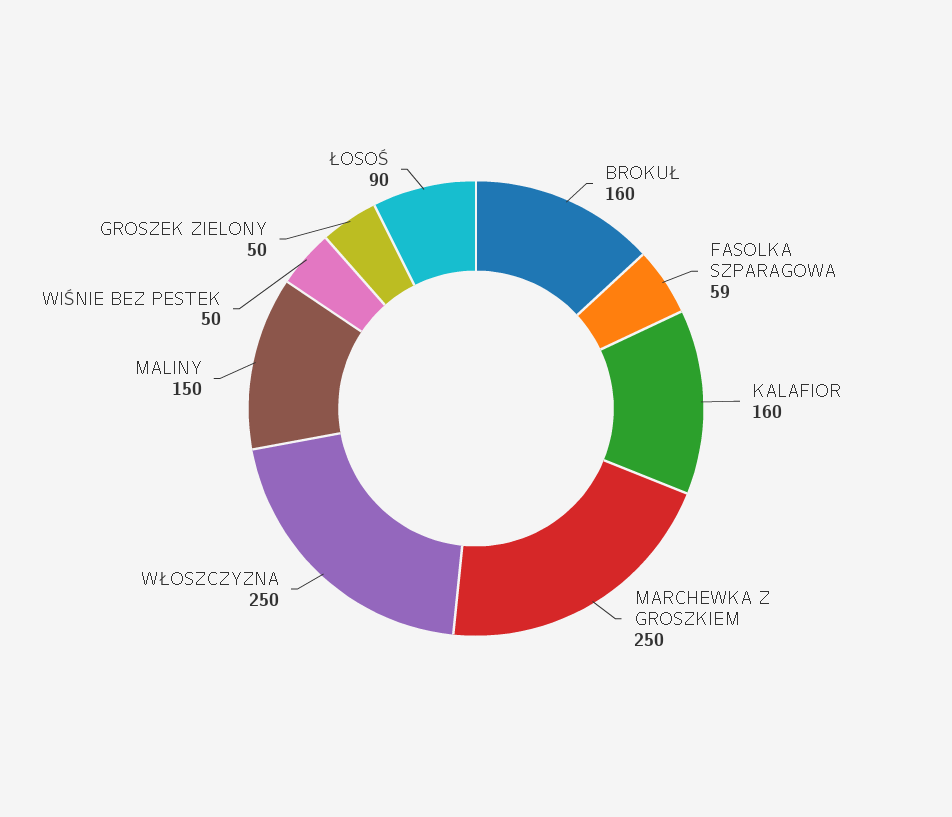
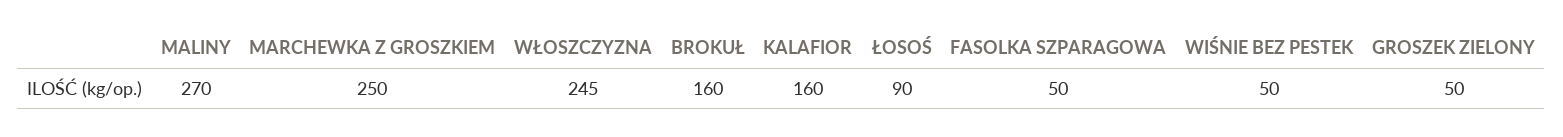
  {
    "BROKUŁ": 160,
-   "FASOLKA SZPARAGOWA": 59,
+   "FASOLKA SZPARAGOWA": 50,
    "KALAFIOR": 160,
    "MARCHEWKA Z GROSZKIEM": 250,
-   "WŁOSZCZYZNA": 250,
+   "WŁOSZCZYZNA": 245,
-   "MALINY": 150,
+   "MALINY": 270,
    "WIŚNIE BEZ PESTEK": 50,
    "GROSZEK ZIELONY": 50,
    "ŁOSOŚ": 90
  }

